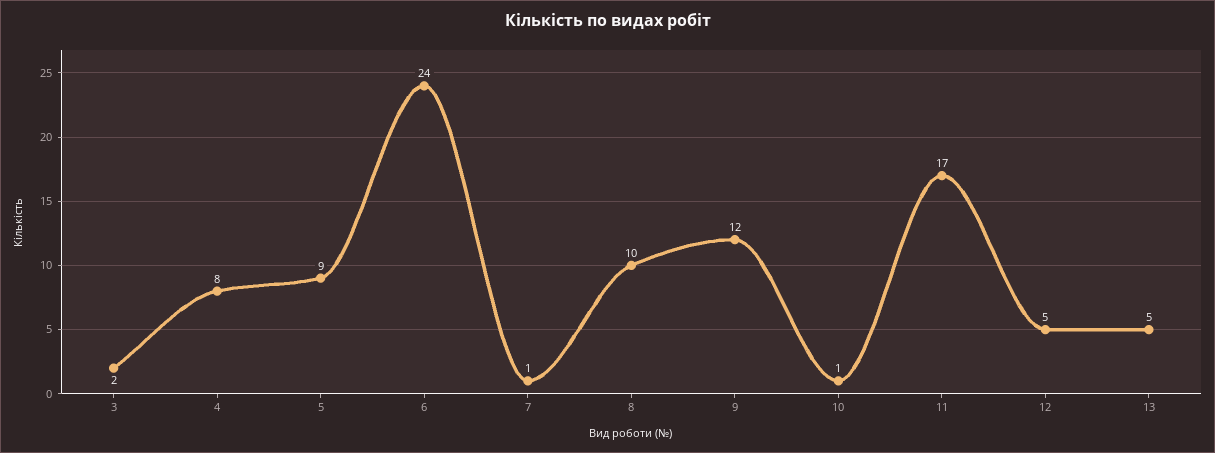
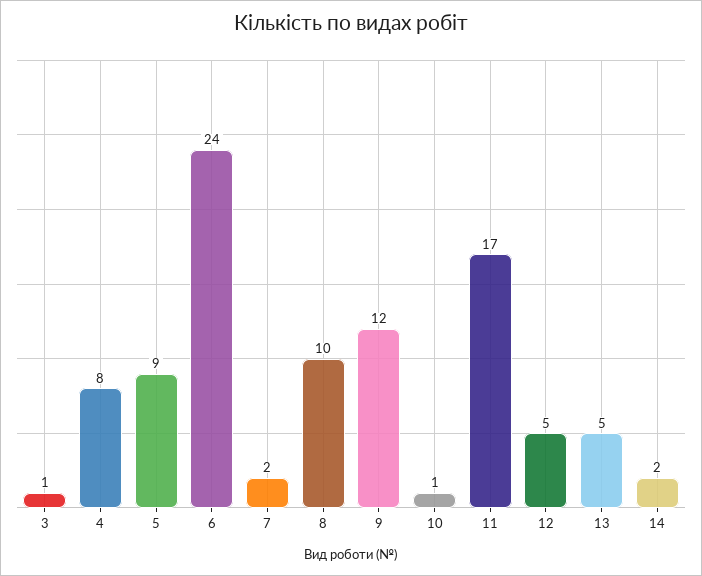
  {
-   "3": 2,
+   "3": 1,
    "4": 8,
    "5": 9,
    "6": 24,
-   "7": 1,
+   "7": 2,
    "8": 10,
    "9": 12,
    "10": 1,
    "11": 17,
    "12": 5,
-   "13": 5
+   "13": 5,
+   "14": 2
  }

